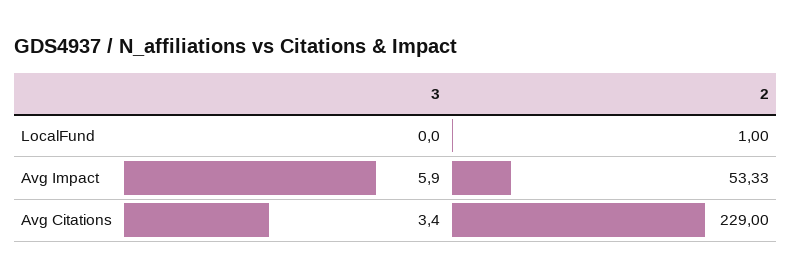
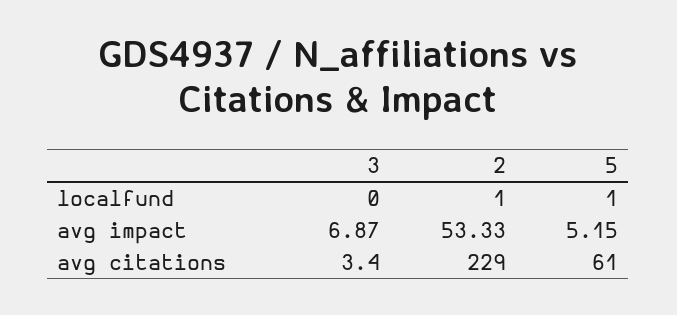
  {
    "3": {
      "LocalFund": 0,
-     "Avg Impact": 5.9,
+     "Avg Impact": 6.87,
      "Avg Citations": 3.4
    },
    "2": {
      "LocalFund": 1,
      "Avg Impact": 53.33,
      "Avg Citations": 229
-   }
+   },
+   "5": {
+     "LocalFund": 1,
+     "Avg Impact": 5.15,
+     "Avg Citations": 61
+   }
  }

